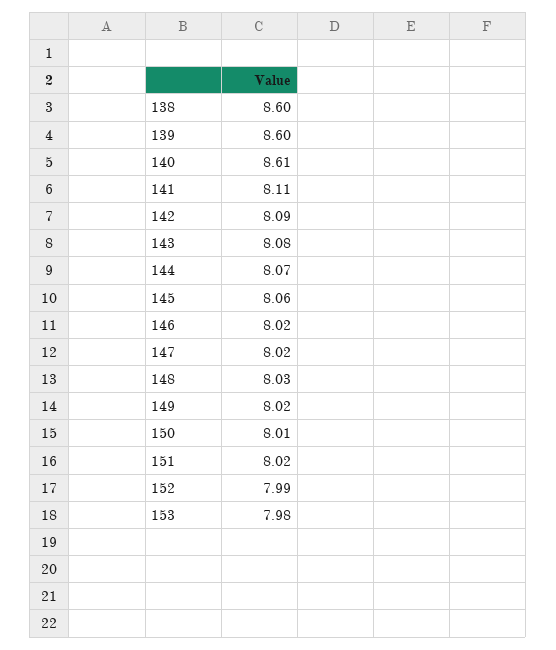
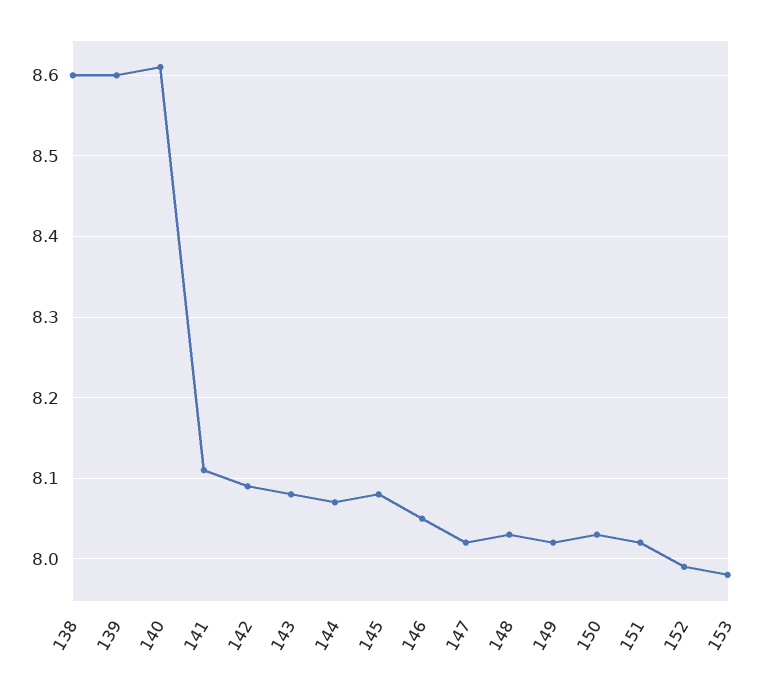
  {
    "138": 8.6,
    "139": 8.6,
    "140": 8.61,
    "141": 8.11,
    "142": 8.09,
    "143": 8.08,
    "144": 8.07,
-   "145": 8.06,
+   "145": 8.08,
-   "146": 8.02,
+   "146": 8.05,
    "147": 8.02,
    "148": 8.03,
    "149": 8.02,
-   "150": 8.01,
+   "150": 8.03,
    "151": 8.02,
    "152": 7.99,
    "153": 7.98
  }

